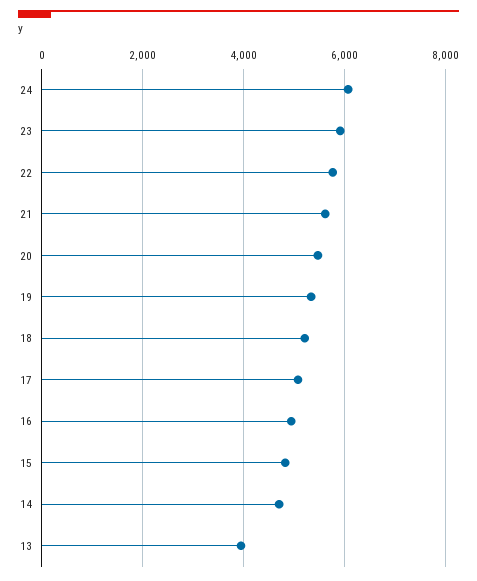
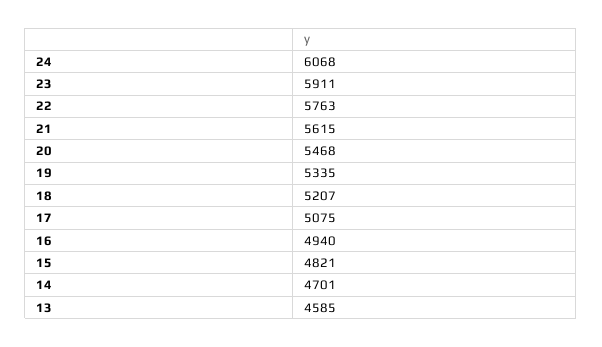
  {
    "24": 6068,
    "23": 5911,
    "22": 5763,
    "21": 5615,
    "20": 5468,
    "19": 5335,
    "18": 5207,
    "17": 5075,
    "16": 4940,
    "15": 4821,
    "14": 4701,
-   "13": 4000
+   "13": 4585
  }

